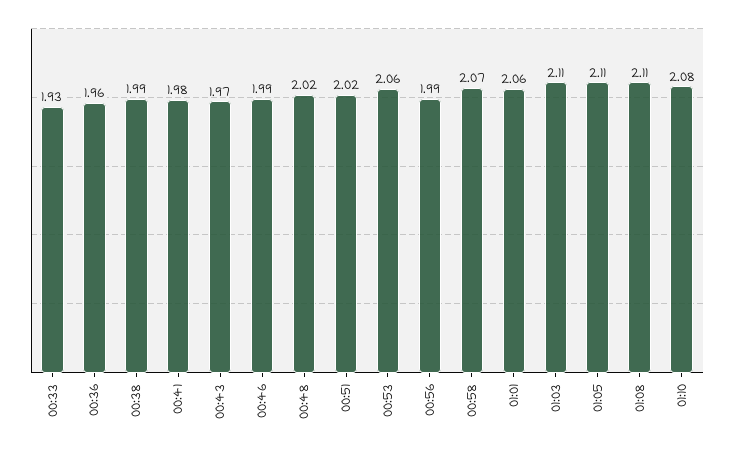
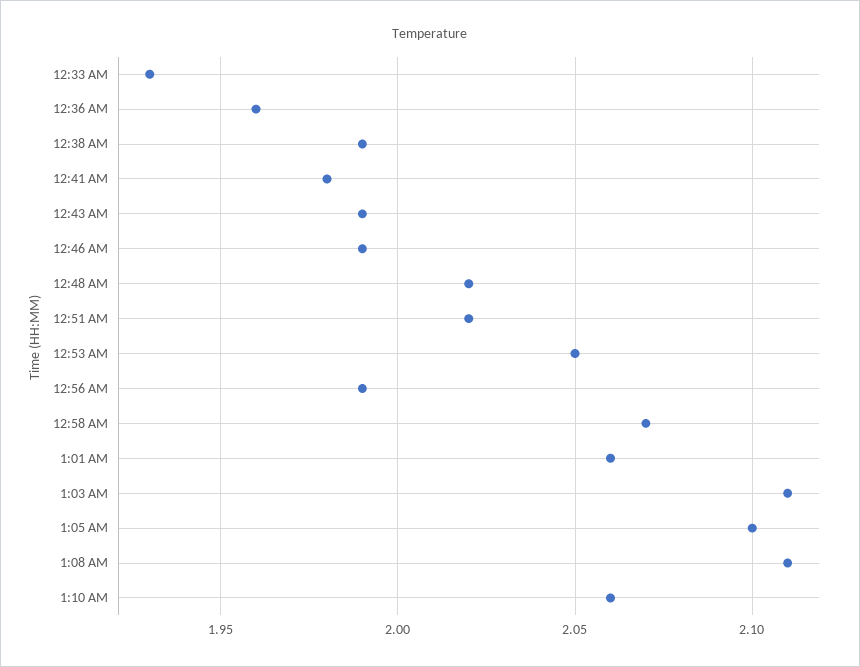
  {
    "00:33": 1.93,
    "00:36": 1.96,
    "00:38": 1.99,
    "00:41": 1.98,
-   "00:43": 1.97,
+   "00:43": 1.99,
    "00:46": 1.99,
    "00:48": 2.02,
    "00:51": 2.02,
-   "00:53": 2.06,
+   "00:53": 2.05,
    "00:56": 1.99,
    "00:58": 2.07,
    "01:01": 2.06,
    "01:03": 2.11,
-   "01:05": 2.11,
+   "01:05": 2.1,
    "01:08": 2.11,
-   "01:10": 2.08
+   "01:10": 2.06
  }

